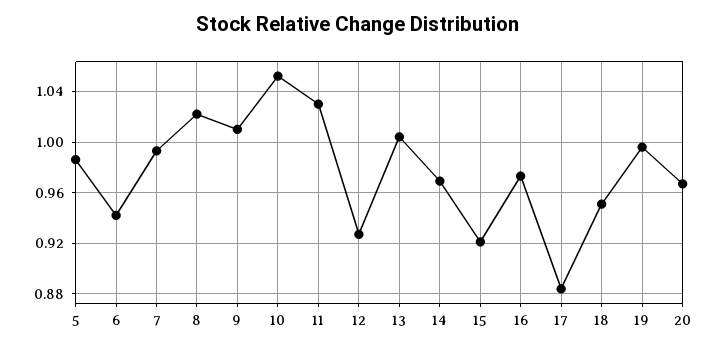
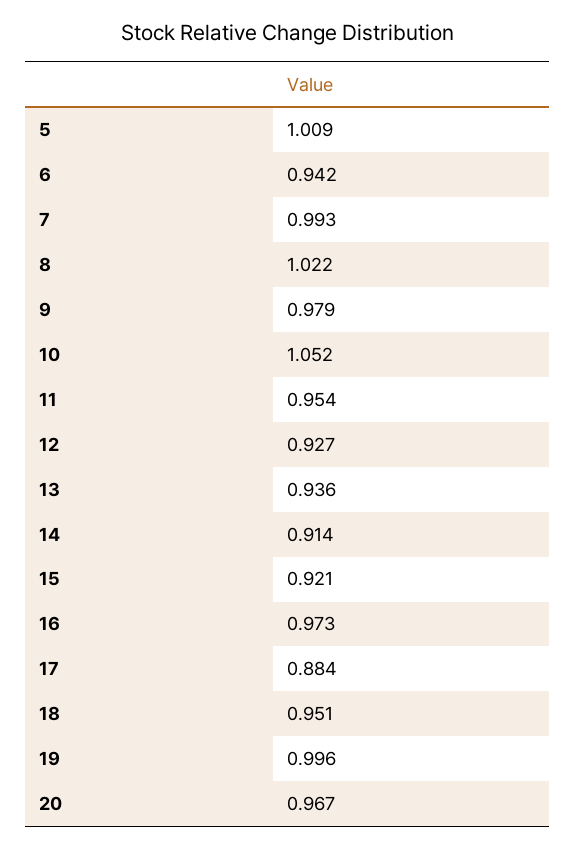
  {
-   "5": 0.985,
+   "5": 1.009,
    "6": 0.942,
    "7": 0.993,
    "8": 1.022,
-   "9": 1.01,
+   "9": 0.979,
    "10": 1.052,
-   "11": 1.03,
+   "11": 0.954,
    "12": 0.927,
-   "13": 1.005,
+   "13": 0.936,
-   "14": 0.97,
+   "14": 0.914,
    "15": 0.921,
    "16": 0.973,
    "17": 0.884,
    "18": 0.951,
    "19": 0.996,
    "20": 0.967
  }

